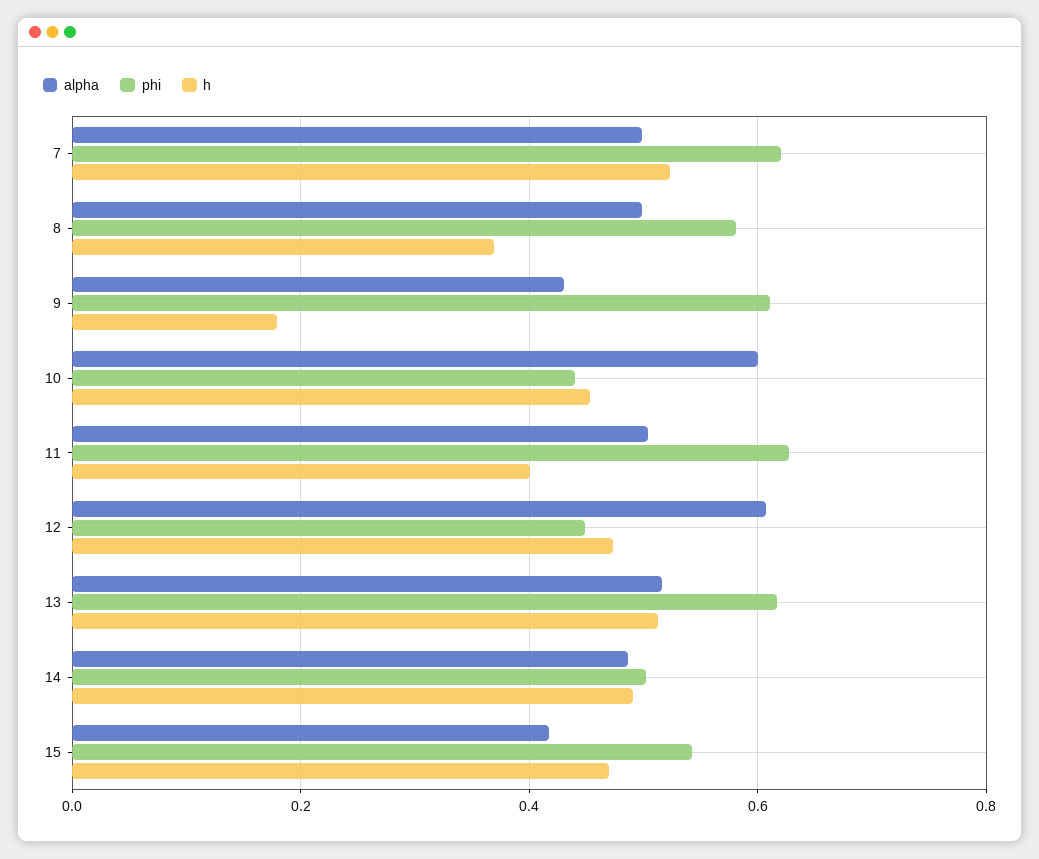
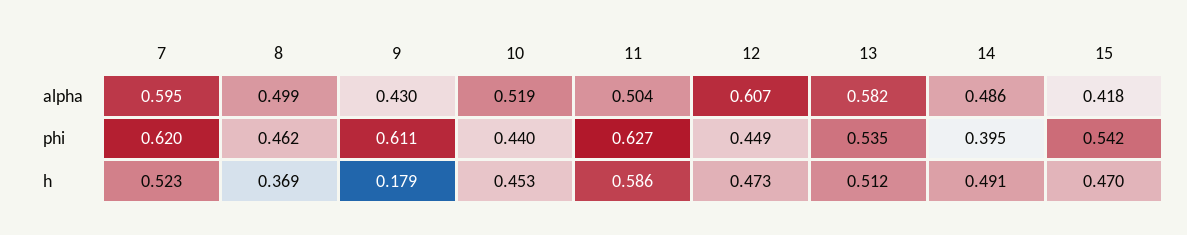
  {
    "alpha": {
-     "7": 0.5,
+     "7": 0.595,
      "8": 0.499,
      "9": 0.43,
-     "10": 0.6,
+     "10": 0.519,
      "11": 0.504,
      "12": 0.607,
-     "13": 0.52,
+     "13": 0.582,
      "14": 0.486,
      "15": 0.418
    },
    "phi": {
      "7": 0.62,
-     "8": 0.58,
+     "8": 0.462,
      "9": 0.611,
      "10": 0.44,
      "11": 0.627,
      "12": 0.449,
-     "13": 0.62,
+     "13": 0.535,
-     "14": 0.5,
+     "14": 0.395,
      "15": 0.542
    },
    "h": {
      "7": 0.523,
      "8": 0.369,
      "9": 0.179,
      "10": 0.453,
-     "11": 0.4,
+     "11": 0.586,
      "12": 0.473,
      "13": 0.512,
      "14": 0.491,
      "15": 0.47
    }
  }

